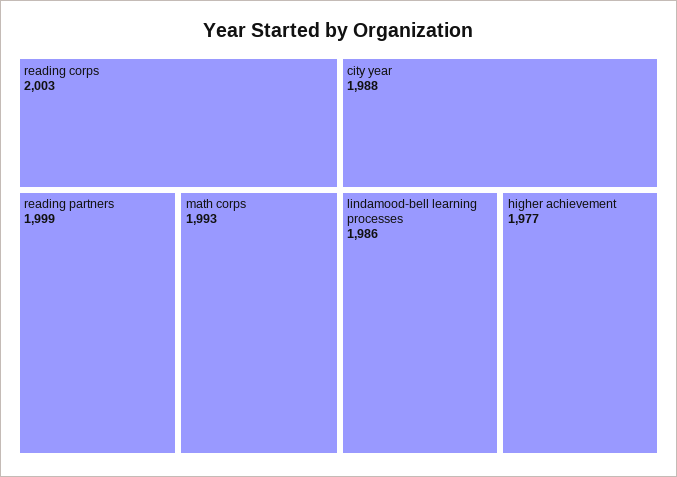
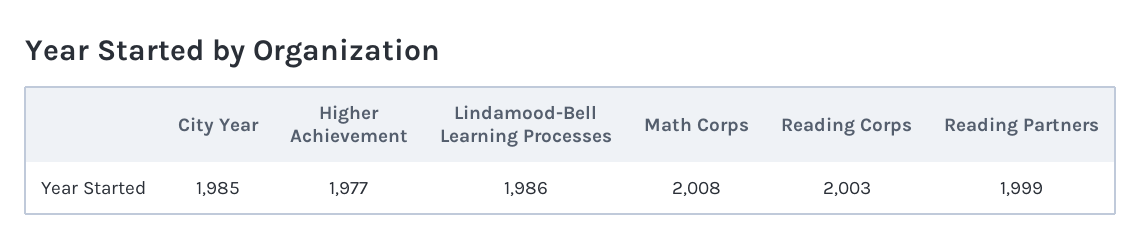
  {
    "reading corps": 2003,
    "reading partners": 1999,
-   "math corps": 1993,
+   "math corps": 2008,
-   "city year": 1988,
+   "city year": 1985,
    "lindamood-bell learning processes": 1986,
    "higher achievement": 1977
  }

